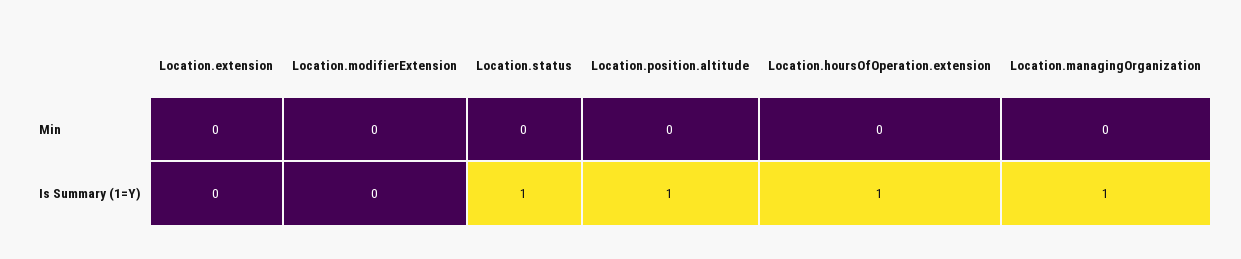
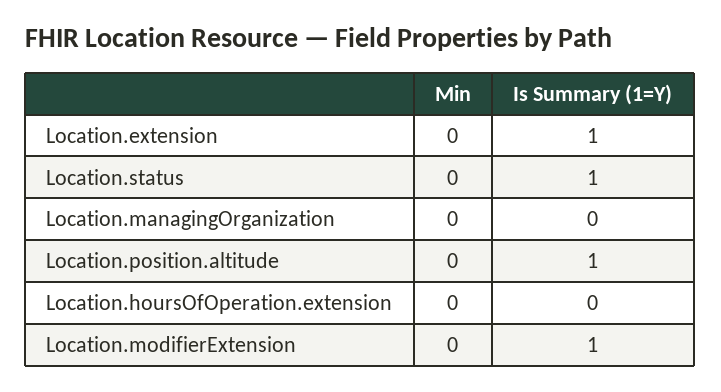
  {
    "Location.extension": {
      "Min": 0,
-     "Is Summary (1=Y)": 0
+     "Is Summary (1=Y)": 1
    },
    "Location.modifierExtension": {
      "Min": 0,
-     "Is Summary (1=Y)": 0
+     "Is Summary (1=Y)": 1
    },
    "Location.status": {
      "Min": 0,
      "Is Summary (1=Y)": 1
    },
    "Location.position.altitude": {
      "Min": 0,
      "Is Summary (1=Y)": 1
    },
    "Location.hoursOfOperation.extension": {
      "Min": 0,
-     "Is Summary (1=Y)": 1
+     "Is Summary (1=Y)": 0
    },
    "Location.managingOrganization": {
      "Min": 0,
-     "Is Summary (1=Y)": 1
+     "Is Summary (1=Y)": 0
    }
  }

